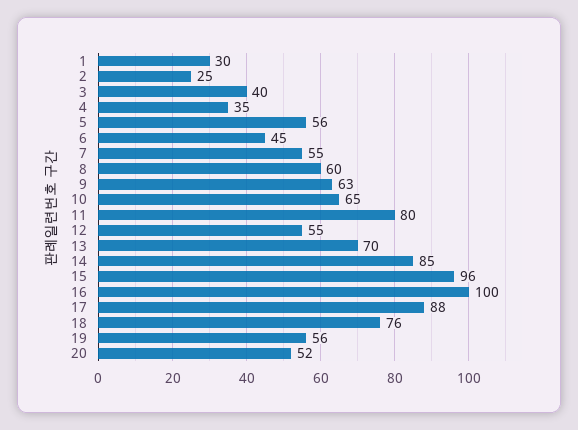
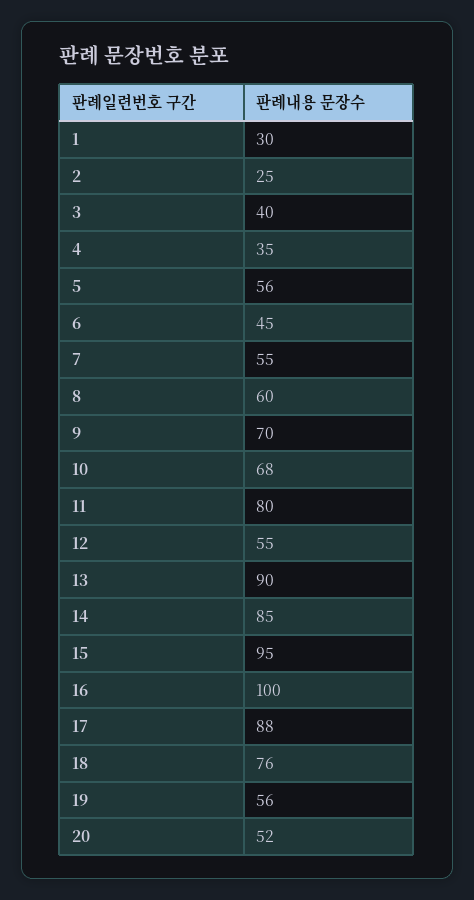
  {
    "1": 30,
    "2": 25,
    "3": 40,
    "4": 35,
    "5": 56,
    "6": 45,
    "7": 55,
    "8": 60,
-   "9": 63,
+   "9": 70,
-   "10": 65,
+   "10": 68,
    "11": 80,
    "12": 55,
-   "13": 70,
+   "13": 90,
    "14": 85,
-   "15": 96,
+   "15": 95,
    "16": 100,
    "17": 88,
    "18": 76,
    "19": 56,
    "20": 52
  }

